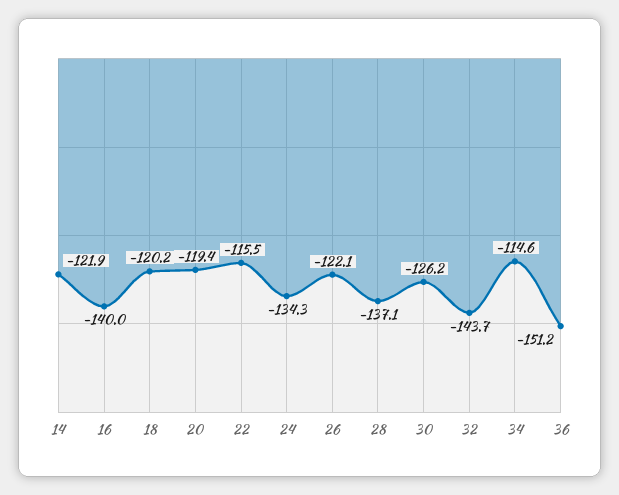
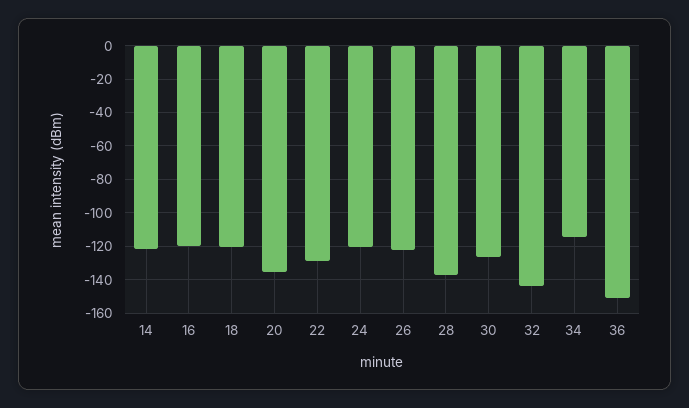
  {
    "14": -121.9,
-   "16": -140,
+   "16": -120,
    "18": -120.2,
-   "20": -119.4,
+   "20": -135,
-   "22": -115.5,
+   "22": -130,
-   "24": -134.3,
+   "24": -120,
    "26": -122.1,
    "28": -137.1,
    "30": -126.2,
    "32": -143.7,
    "34": -114.6,
    "36": -151.2
  }

